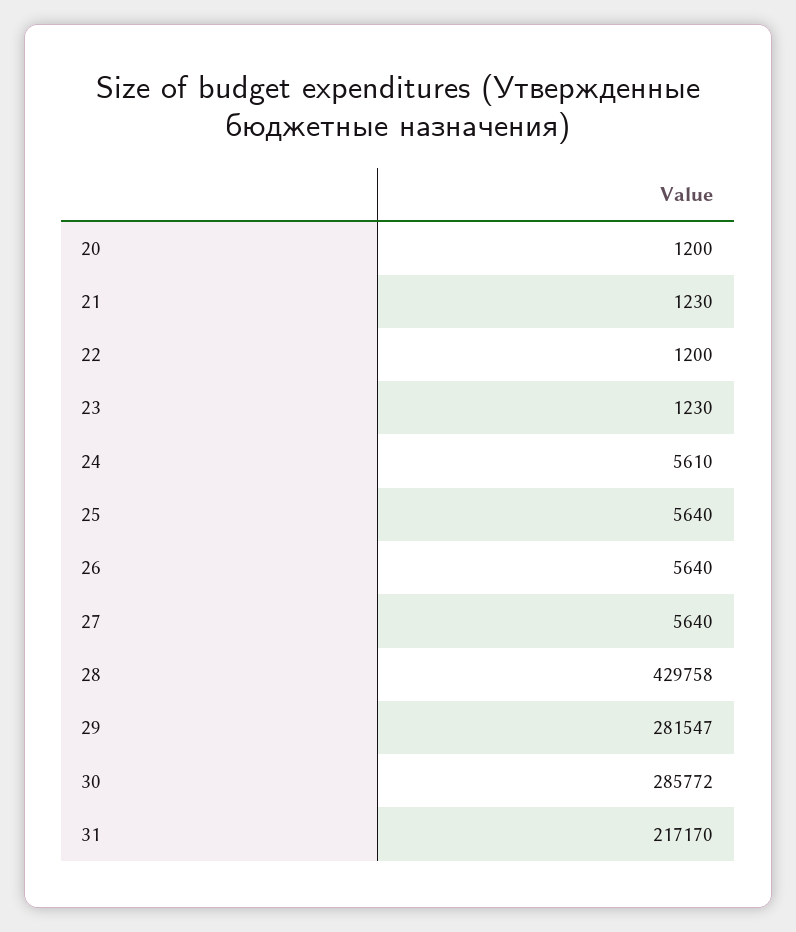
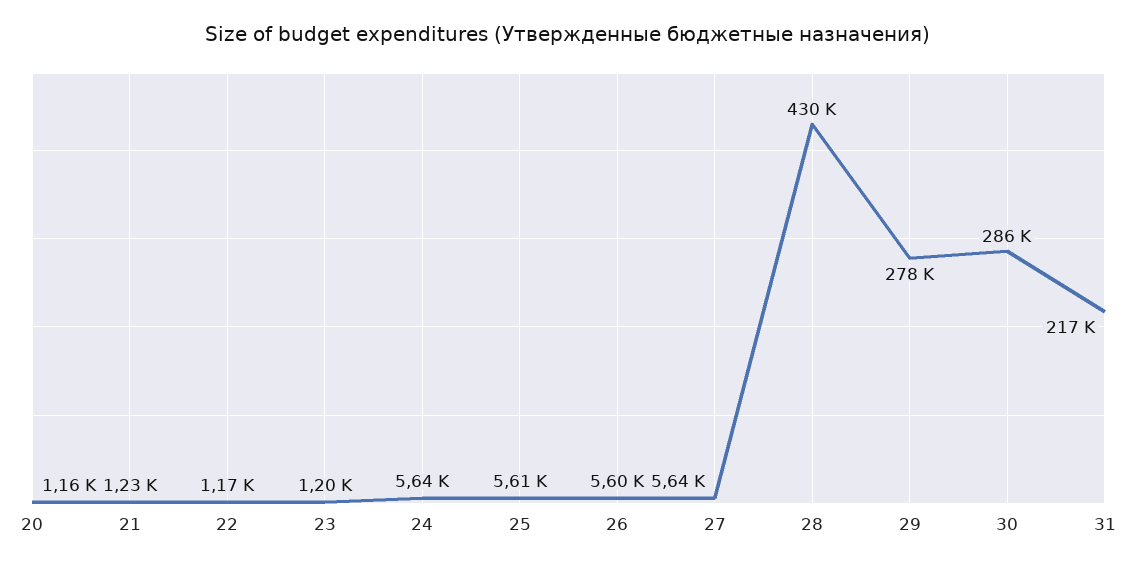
  {
-   "20": 1200,
+   "20": 1160,
    "21": 1230,
-   "22": 1200,
+   "22": 1170,
-   "23": 1230,
+   "23": 1200,
-   "24": 5610,
+   "24": 5640,
-   "25": 5640,
+   "25": 5610,
-   "26": 5640,
+   "26": 5600,
    "27": 5640,
    "28": 429758,
-   "29": 281547,
+   "29": 278000,
    "30": 285772,
    "31": 217170
  }

